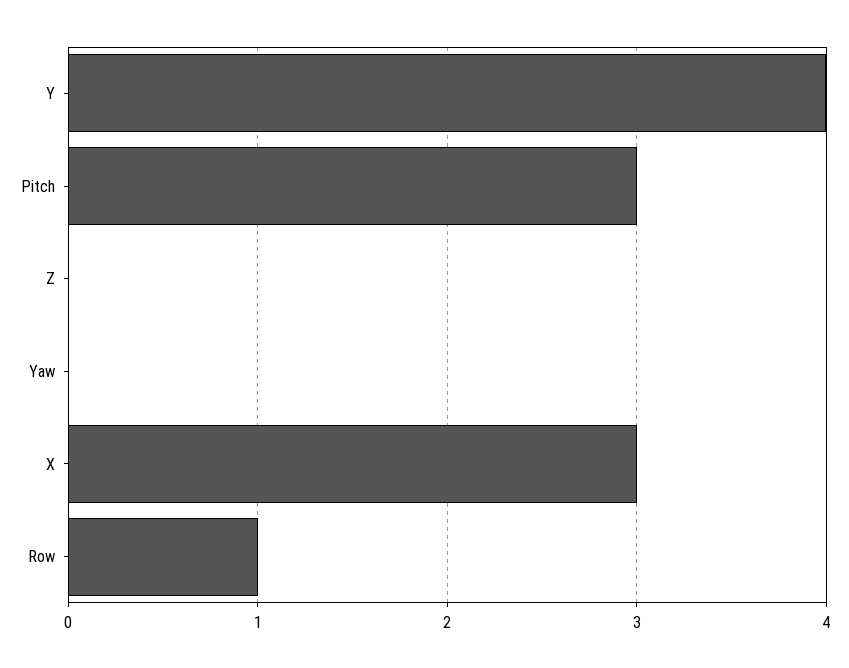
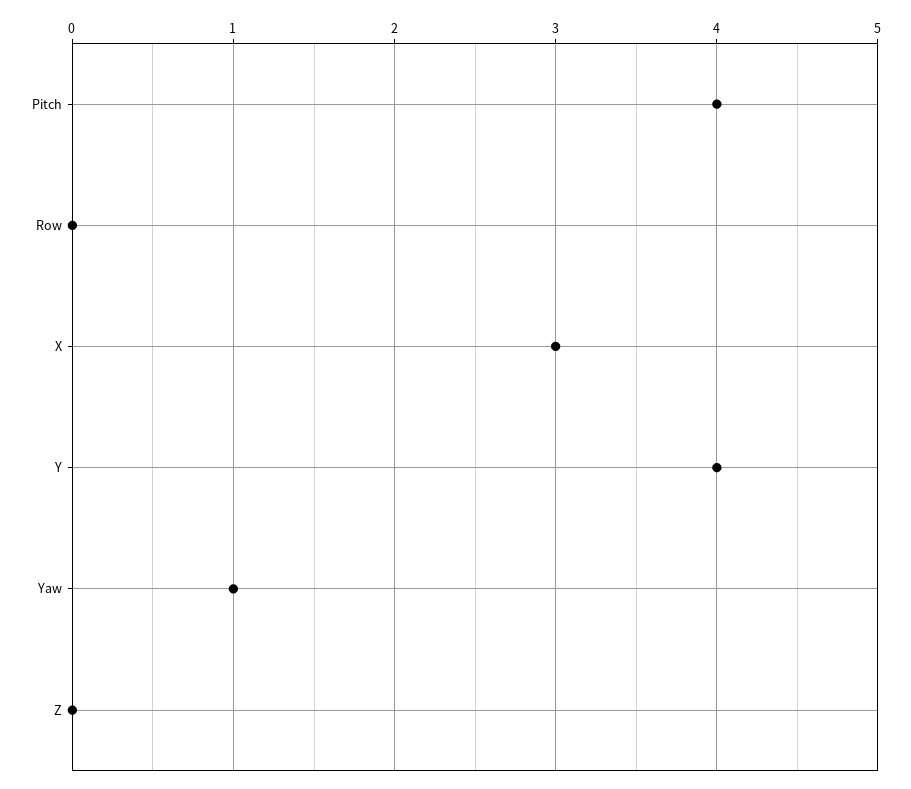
  {
    "Y": 4,
-   "Pitch": 3,
+   "Pitch": 4,
    "Z": 0,
-   "Yaw": 0,
+   "Yaw": 1,
    "X": 3,
-   "Row": 1
+   "Row": 0
  }

